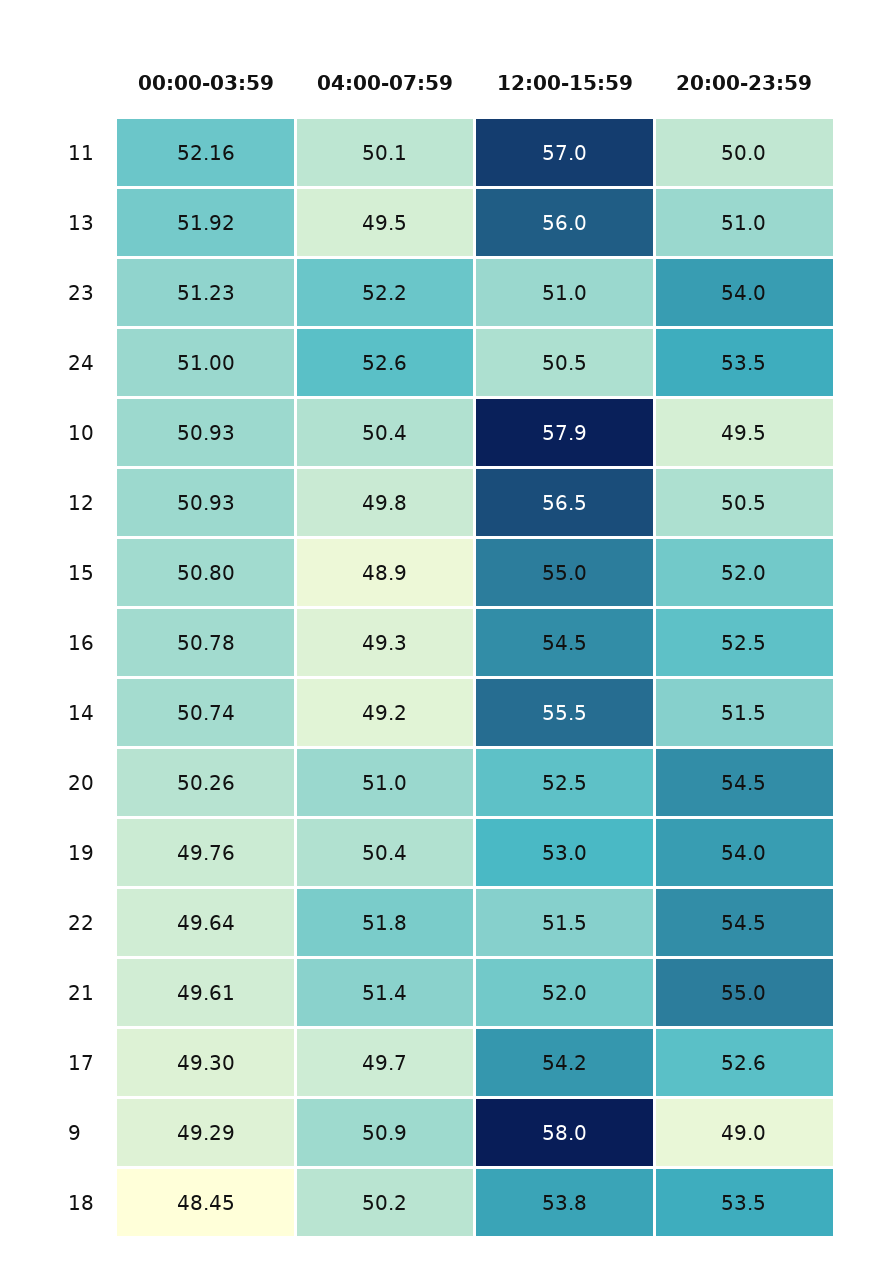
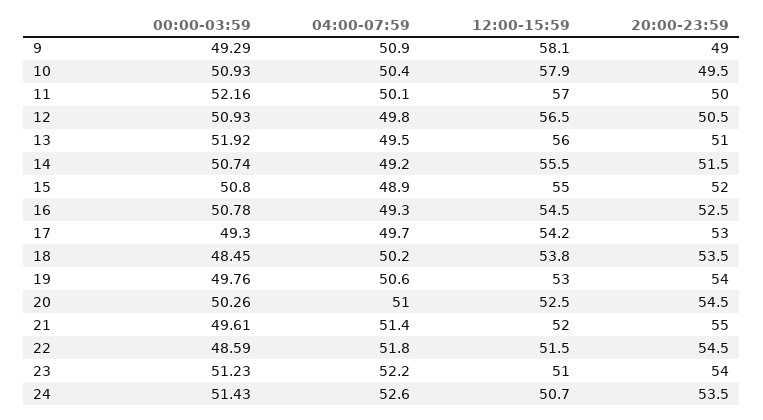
  {
    "00:00-03:59": {
      "11": 52.16,
      "13": 51.92,
      "23": 51.23,
-     "24": 51,
+     "24": 51.43,
      "10": 50.93,
      "12": 50.93,
      "15": 50.8,
      "16": 50.78,
      "14": 50.74,
      "20": 50.26,
      "19": 49.76,
-     "22": 49.64,
+     "22": 48.59,
      "21": 49.61,
      "17": 49.3,
      "9": 49.29,
      "18": 48.45
    },
    "04:00-07:59": {
      "11": 50.1,
      "13": 49.5,
      "23": 52.2,
      "24": 52.6,
      "10": 50.4,
      "12": 49.8,
      "15": 48.9,
      "16": 49.3,
      "14": 49.2,
      "20": 51,
-     "19": 50.4,
+     "19": 50.6,
      "22": 51.8,
      "21": 51.4,
      "17": 49.7,
      "9": 50.9,
      "18": 50.2
    },
    "12:00-15:59": {
      "11": 57,
      "13": 56,
      "23": 51,
-     "24": 50.5,
+     "24": 50.7,
      "10": 57.9,
      "12": 56.5,
      "15": 55,
      "16": 54.5,
      "14": 55.5,
      "20": 52.5,
      "19": 53,
      "22": 51.5,
      "21": 52,
      "17": 54.2,
-     "9": 58,
+     "9": 58.1,
      "18": 53.8
    },
    "20:00-23:59": {
      "11": 50,
      "13": 51,
      "23": 54,
      "24": 53.5,
      "10": 49.5,
      "12": 50.5,
      "15": 52,
      "16": 52.5,
      "14": 51.5,
      "20": 54.5,
      "19": 54,
      "22": 54.5,
      "21": 55,
-     "17": 52.6,
+     "17": 53,
      "9": 49,
      "18": 53.5
    }
  }

